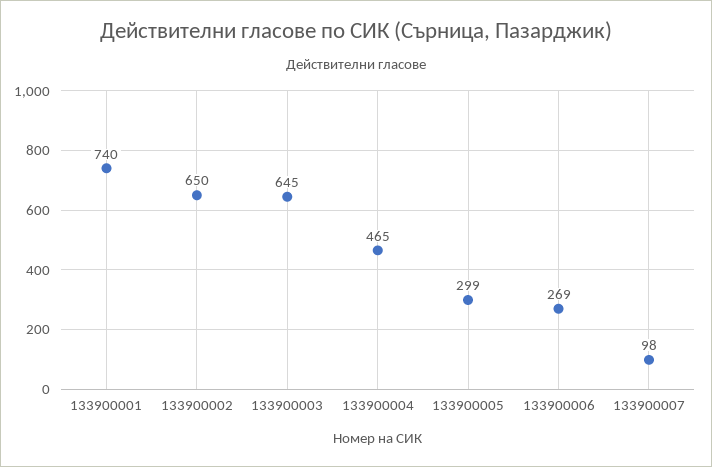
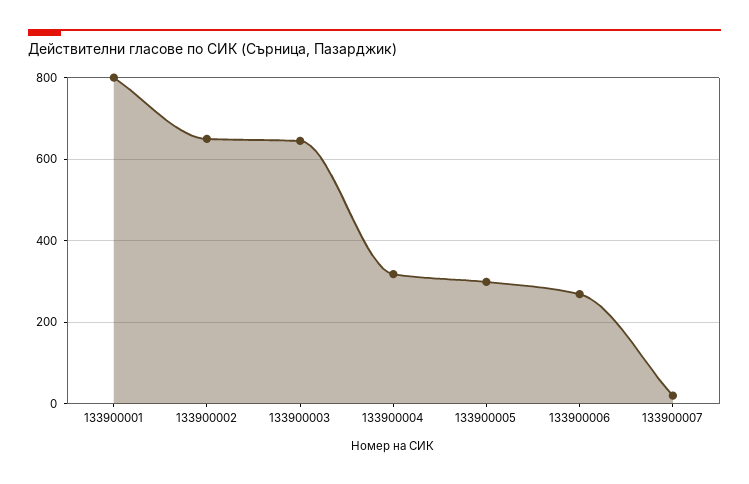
  {
-   "133900001": 740,
+   "133900001": 800,
    "133900002": 650,
    "133900003": 645,
-   "133900004": 465,
+   "133900004": 320,
    "133900005": 299,
    "133900006": 269,
-   "133900007": 98
+   "133900007": 20
  }

